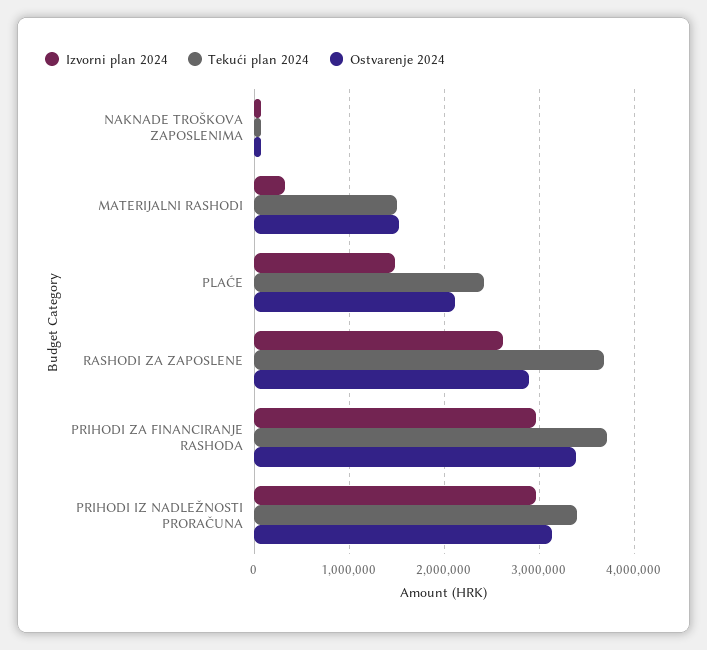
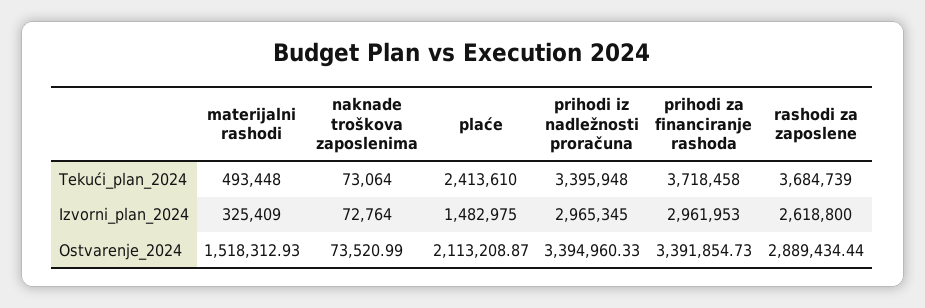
  {
    "Izvorni plan 2024": {
      "NAKNADE TROŠKOVA ZAPOSLENIMA": 72764,
      "MATERIJALNI RASHODI": 325409,
      "PLAĆE": 1482975,
      "RASHODI ZA ZAPOSLENE": 2618800,
      "PRIHODI ZA FINANCIRANJE RASHODA": 2961953,
      "PRIHODI IZ NADLEŽNOSTI PRORAČUNA": 2965345
    },
    "Tekući plan 2024": {
      "NAKNADE TROŠKOVA ZAPOSLENIMA": 73064,
-     "MATERIJALNI RASHODI": 1500000,
+     "MATERIJALNI RASHODI": 493448,
      "PLAĆE": 2413610,
      "RASHODI ZA ZAPOSLENE": 3684739,
      "PRIHODI ZA FINANCIRANJE RASHODA": 3718458,
      "PRIHODI IZ NADLEŽNOSTI PRORAČUNA": 3395948
    },
    "Ostvarenje 2024": {
      "NAKNADE TROŠKOVA ZAPOSLENIMA": 73520.99,
      "MATERIJALNI RASHODI": 1518312.93,
      "PLAĆE": 2113208.87,
      "RASHODI ZA ZAPOSLENE": 2889434.44,
      "PRIHODI ZA FINANCIRANJE RASHODA": 3391854.73,
-     "PRIHODI IZ NADLEŽNOSTI PRORAČUNA": 3100000
+     "PRIHODI IZ NADLEŽNOSTI PRORAČUNA": 3394960.33
    }
  }

